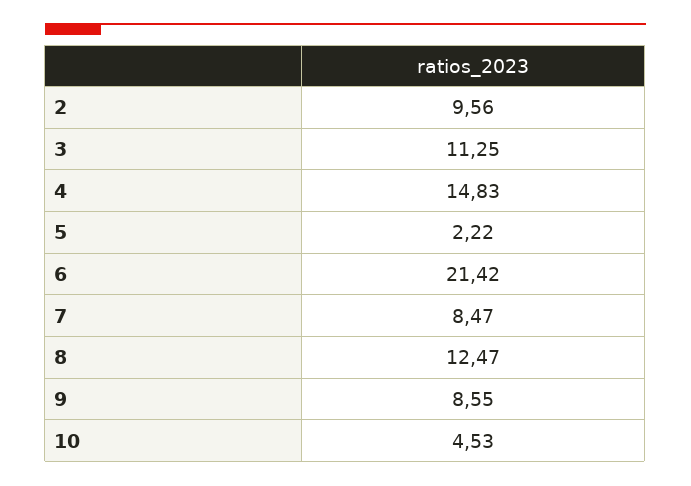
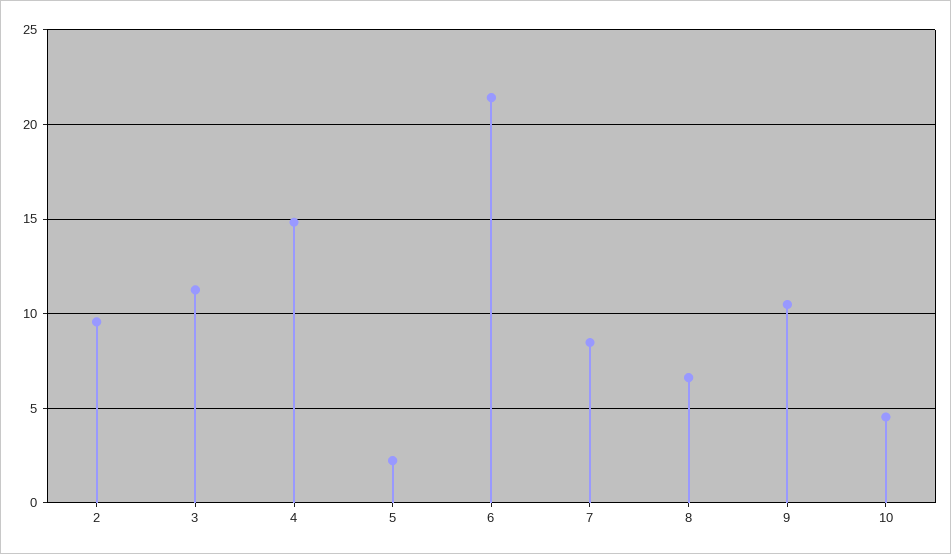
  {
    "2": 9.56,
    "3": 11.25,
    "4": 14.83,
    "5": 2.22,
    "6": 21.42,
    "7": 8.47,
-   "8": 12.47,
+   "8": 6.5,
-   "9": 8.55,
+   "9": 10.5,
    "10": 4.53
  }

